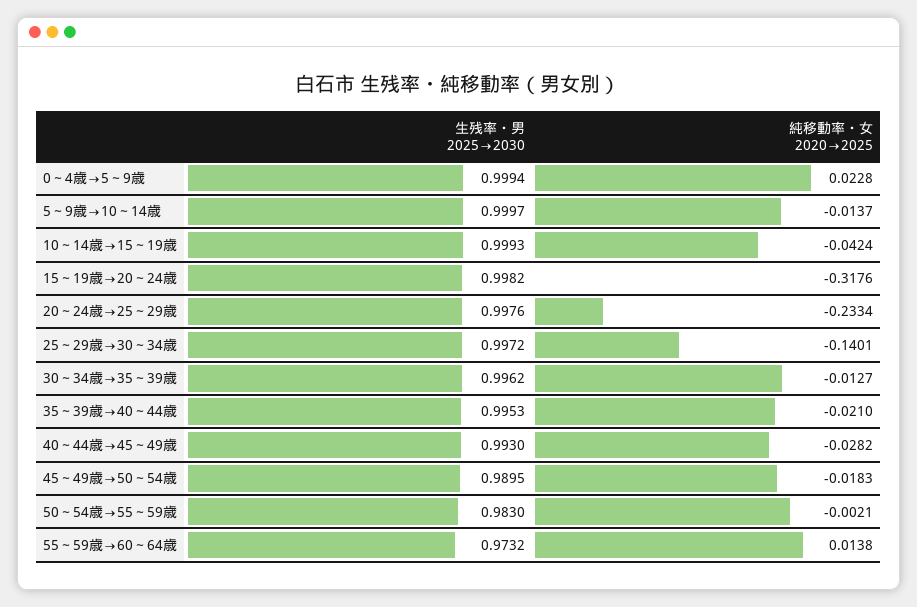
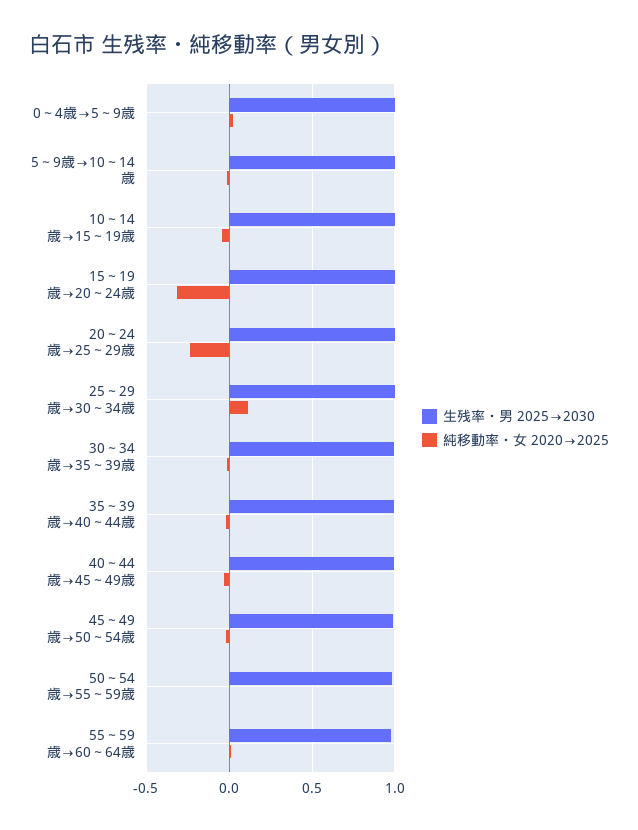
  {
    "生残率・男 2025→2030": {
      "0～4歳→5～9歳": 0.9994,
      "5～9歳→10～14歳": 0.9997,
      "10～14歳→15～19歳": 0.9993,
      "15～19歳→20～24歳": 0.9982,
      "20～24歳→25～29歳": 0.9976,
      "25～29歳→30～34歳": 0.9972,
      "30～34歳→35～39歳": 0.9962,
      "35～39歳→40～44歳": 0.9953,
      "40～44歳→45～49歳": 0.993,
      "45～49歳→50～54歳": 0.9895,
      "50～54歳→55～59歳": 0.983,
      "55～59歳→60～64歳": 0.9732
    },
    "純移動率・女 2020→2025": {
      "0～4歳→5～9歳": 0.0228,
      "5～9歳→10～14歳": -0.0137,
      "10～14歳→15～19歳": -0.0424,
      "15～19歳→20～24歳": -0.3176,
      "20～24歳→25～29歳": -0.2334,
-     "25～29歳→30～34歳": -0.1401,
+     "25～29歳→30～34歳": 0.1,
      "30～34歳→35～39歳": -0.0127,
      "35～39歳→40～44歳": -0.021,
      "40～44歳→45～49歳": -0.0282,
      "45～49歳→50～54歳": -0.0183,
      "50～54歳→55～59歳": -0.0021,
      "55～59歳→60～64歳": 0.0138
    }
  }

